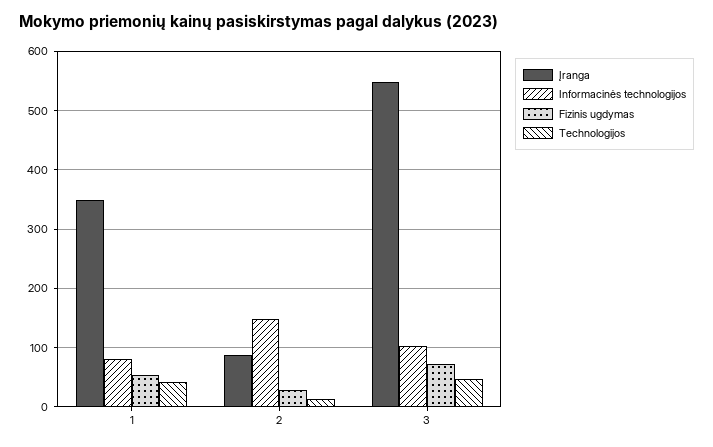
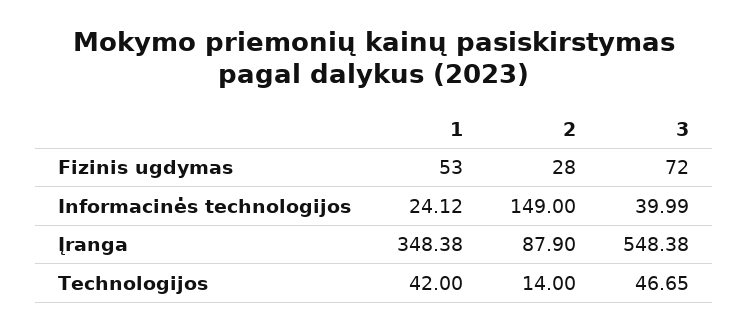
  {
    "Įranga": {
      "1": 348.38,
      "2": 87.9,
      "3": 548.38
    },
    "Informacinės technologijos": {
-     "1": 80,
+     "1": 24.12,
      "2": 149,
-     "3": 100
+     "3": 39.99
    },
    "Fizinis ugdymas": {
      "1": 53,
      "2": 28,
      "3": 72
    },
    "Technologijos": {
      "1": 42,
      "2": 14,
      "3": 46.65
    }
  }

